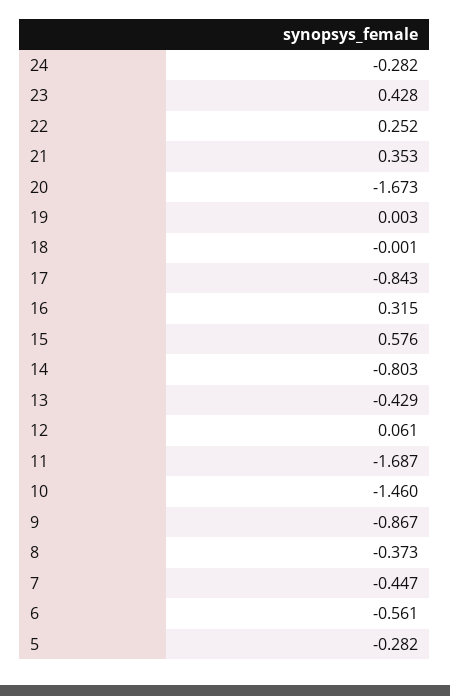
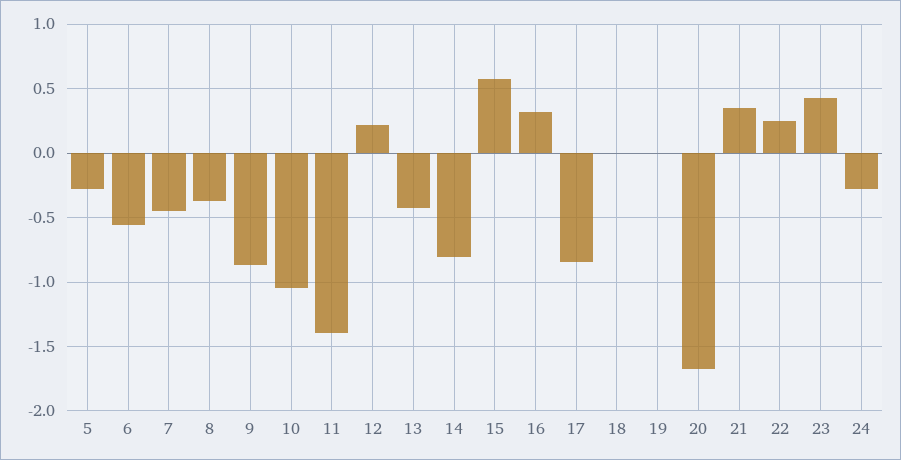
  {
    "24": -0.282,
    "23": 0.428,
    "22": 0.252,
    "21": 0.353,
    "20": -1.673,
    "19": 0.003,
    "18": -0.001,
    "17": -0.843,
    "16": 0.315,
    "15": 0.576,
    "14": -0.803,
    "13": -0.429,
-   "12": 0.061,
+   "12": 0.2,
-   "11": -1.687,
+   "11": -1.4,
-   "10": -1.46,
+   "10": -1.05,
    "9": -0.867,
    "8": -0.373,
    "7": -0.447,
    "6": -0.561,
    "5": -0.282
  }

